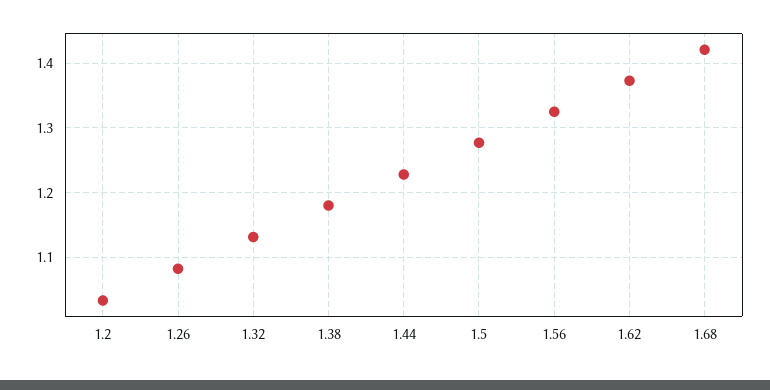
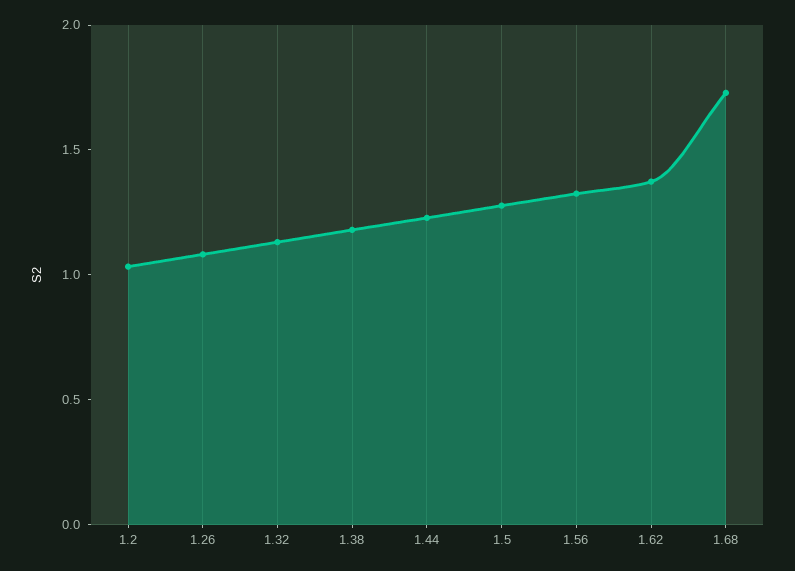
  {
    "1.2": 1.03,
    "1.26": 1.08,
    "1.32": 1.13,
    "1.38": 1.18,
    "1.44": 1.23,
    "1.5": 1.28,
    "1.56": 1.33,
    "1.62": 1.37,
-   "1.68": 1.42
+   "1.68": 1.7
  }

